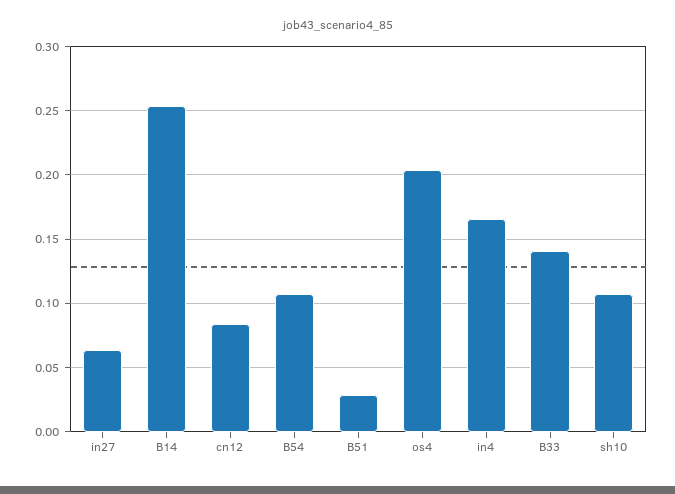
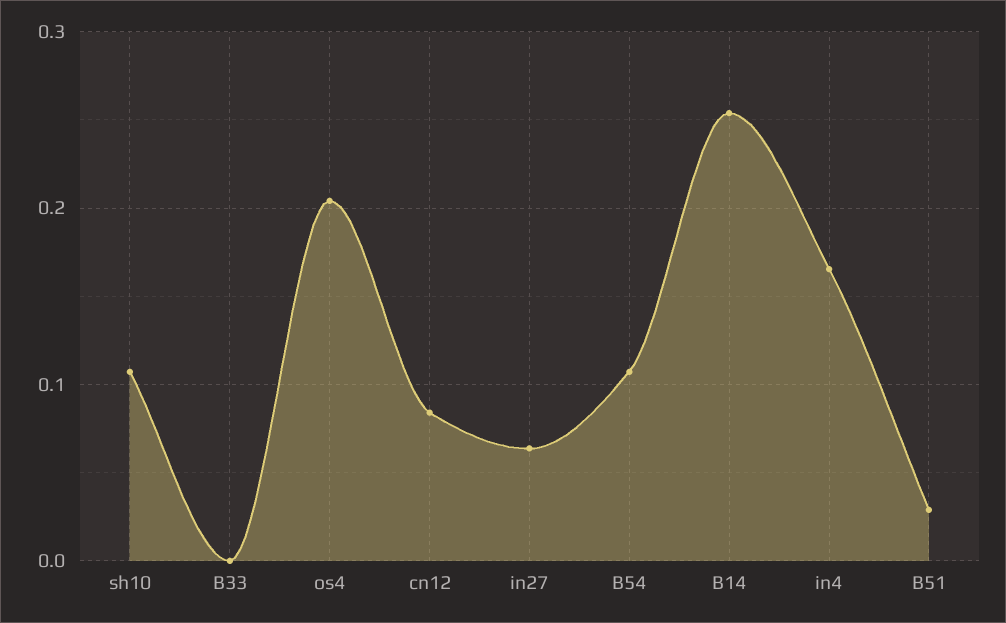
  {
    "in27": 0.065,
    "B14": 0.255,
    "cn12": 0.085,
    "B54": 0.105,
    "B51": 0.03,
    "os4": 0.205,
    "in4": 0.165,
-   "B33": 0.14,
+   "B33": 0,
    "sh10": 0.105
  }

